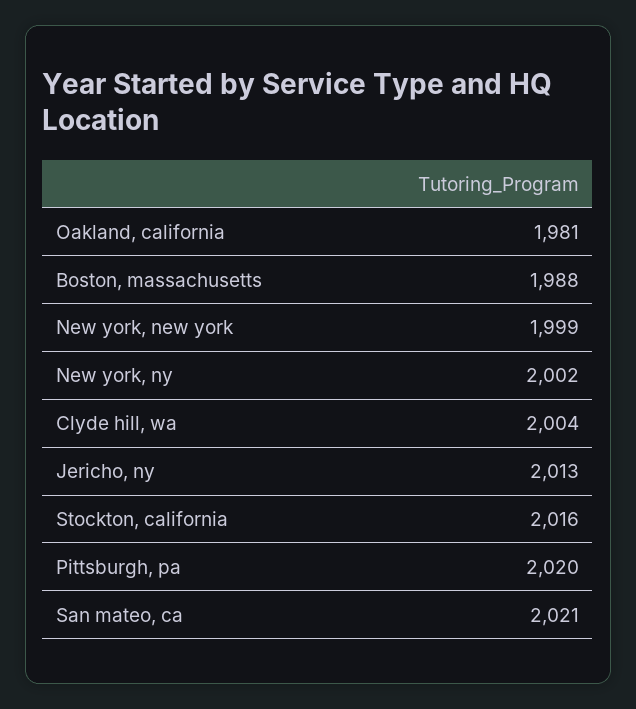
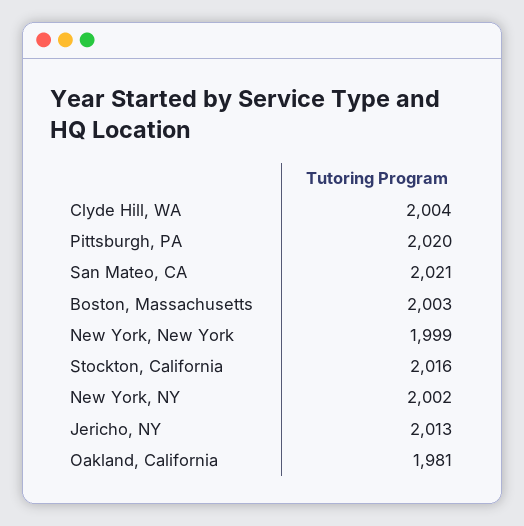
  {
    "Oakland, california": 1981,
-   "Boston, massachusetts": 1988,
+   "Boston, massachusetts": 2003,
    "New york, new york": 1999,
    "New york, ny": 2002,
    "Clyde hill, wa": 2004,
    "Jericho, ny": 2013,
    "Stockton, california": 2016,
    "Pittsburgh, pa": 2020,
    "San mateo, ca": 2021
  }

